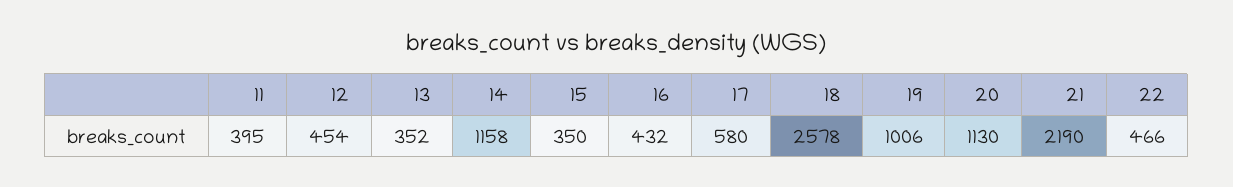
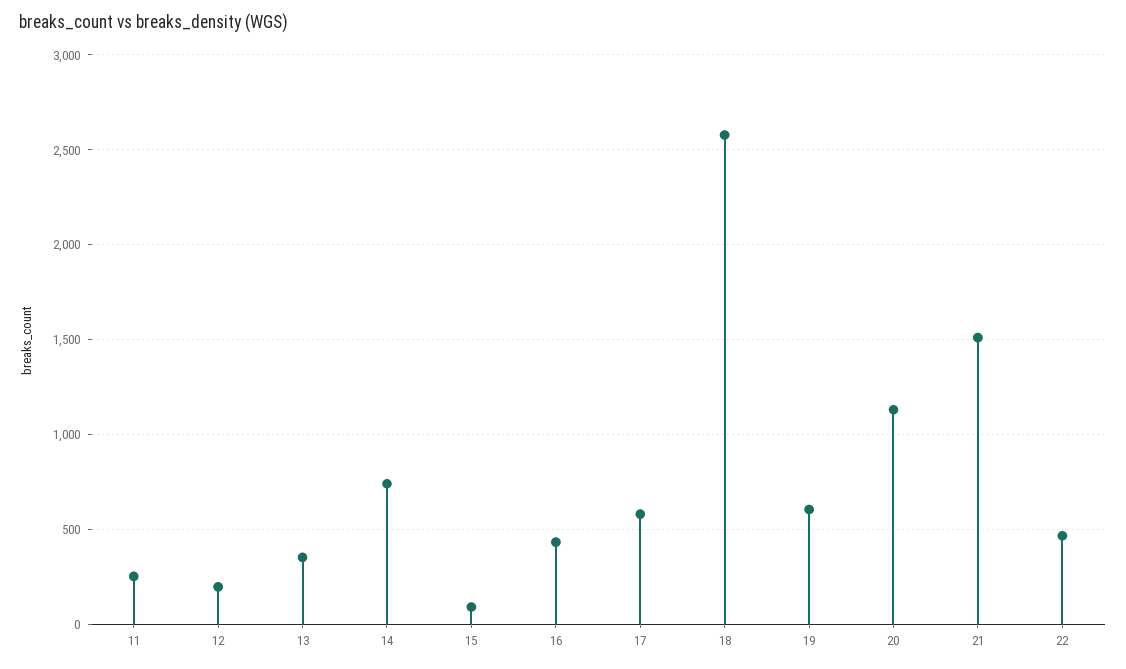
  {
-   "11": 395,
+   "11": 250,
-   "12": 454,
+   "12": 200,
    "13": 352,
-   "14": 1158,
+   "14": 750,
-   "15": 350,
+   "15": 100,
    "16": 432,
    "17": 580,
    "18": 2578,
-   "19": 1006,
+   "19": 600,
    "20": 1130,
-   "21": 2190,
+   "21": 1500,
    "22": 466
  }

